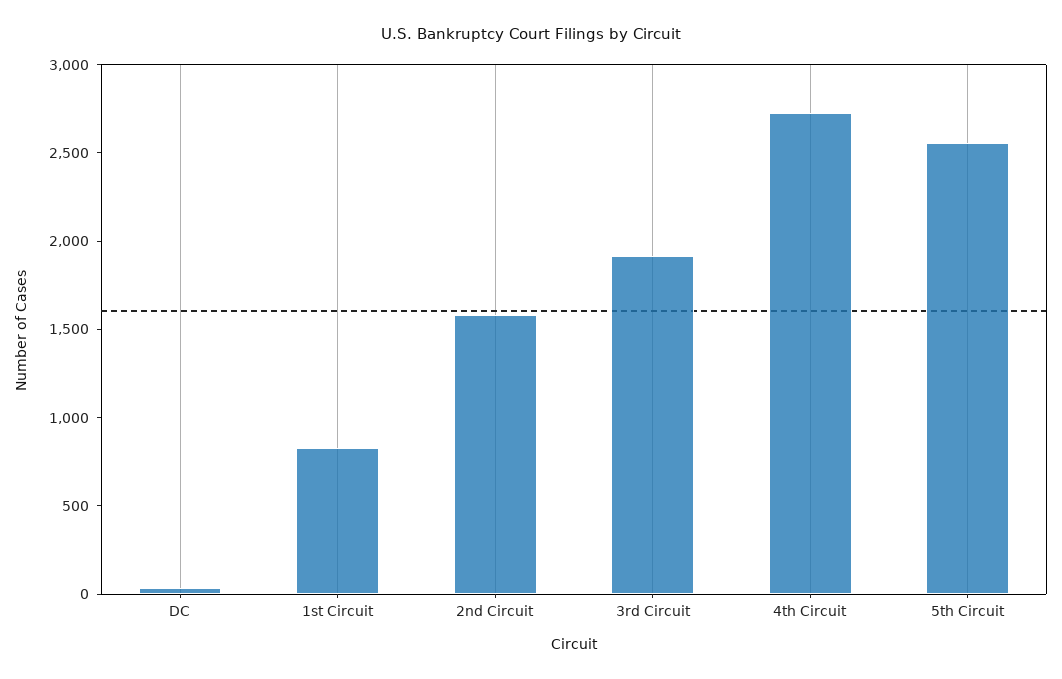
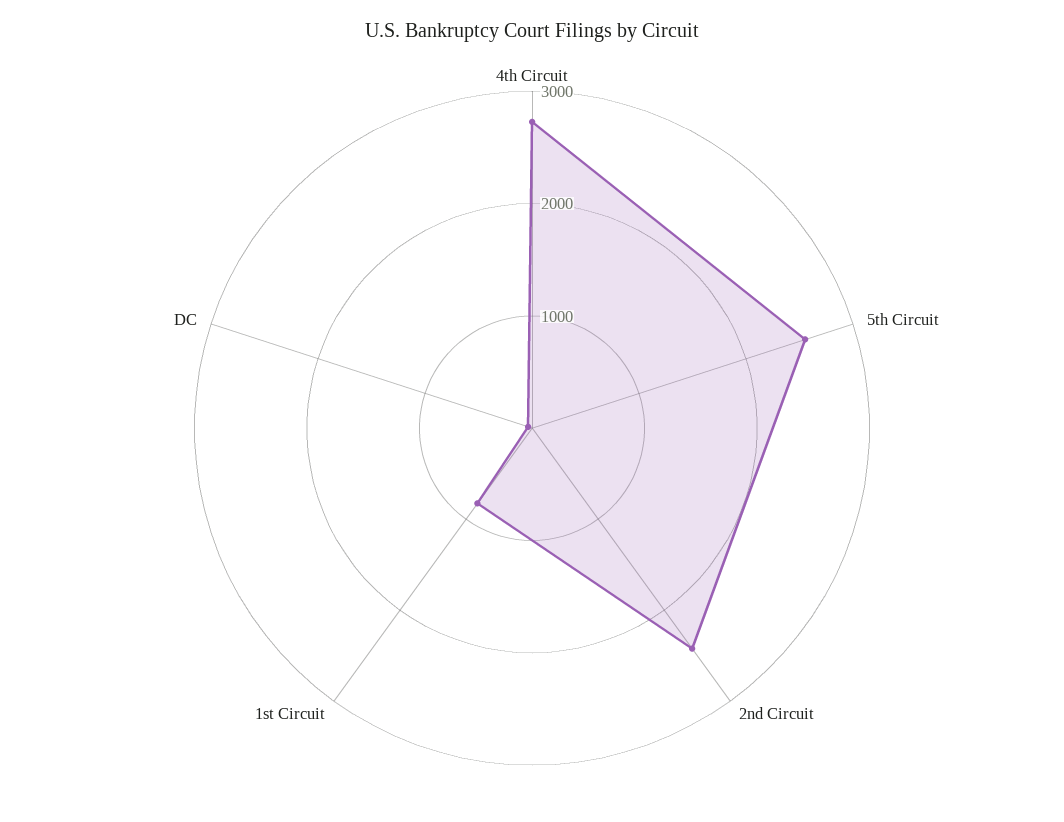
  {
    "DC": 0,
    "1st Circuit": 800,
-   "2nd Circuit": 1600,
+   "2nd Circuit": 2400,
-   "3rd Circuit": 1900,
    "4th Circuit": 2700,
    "5th Circuit": 2600
  }

